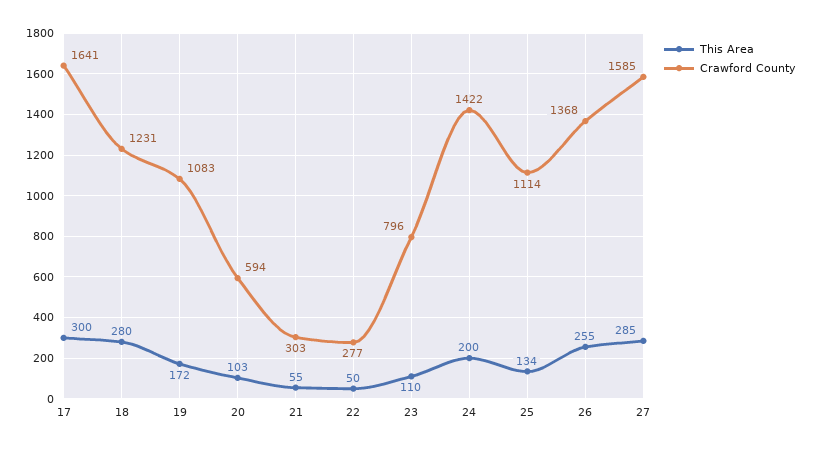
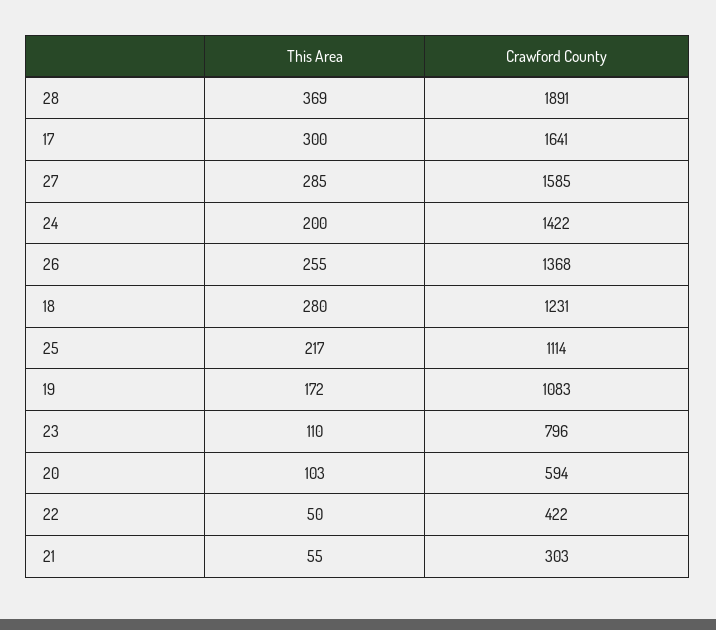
  {
    "This Area": {
      "17": 300,
      "18": 280,
      "19": 172,
      "20": 103,
      "21": 55,
      "22": 50,
      "23": 110,
      "24": 200,
-     "25": 134,
+     "25": 217,
      "26": 255,
-     "27": 285
+     "27": 285,
+     "28": 369
    },
    "Crawford County": {
      "17": 1641,
      "18": 1231,
      "19": 1083,
      "20": 594,
      "21": 303,
-     "22": 277,
+     "22": 422,
      "23": 796,
      "24": 1422,
      "25": 1114,
      "26": 1368,
-     "27": 1585
+     "27": 1585,
+     "28": 1891
    }
  }

